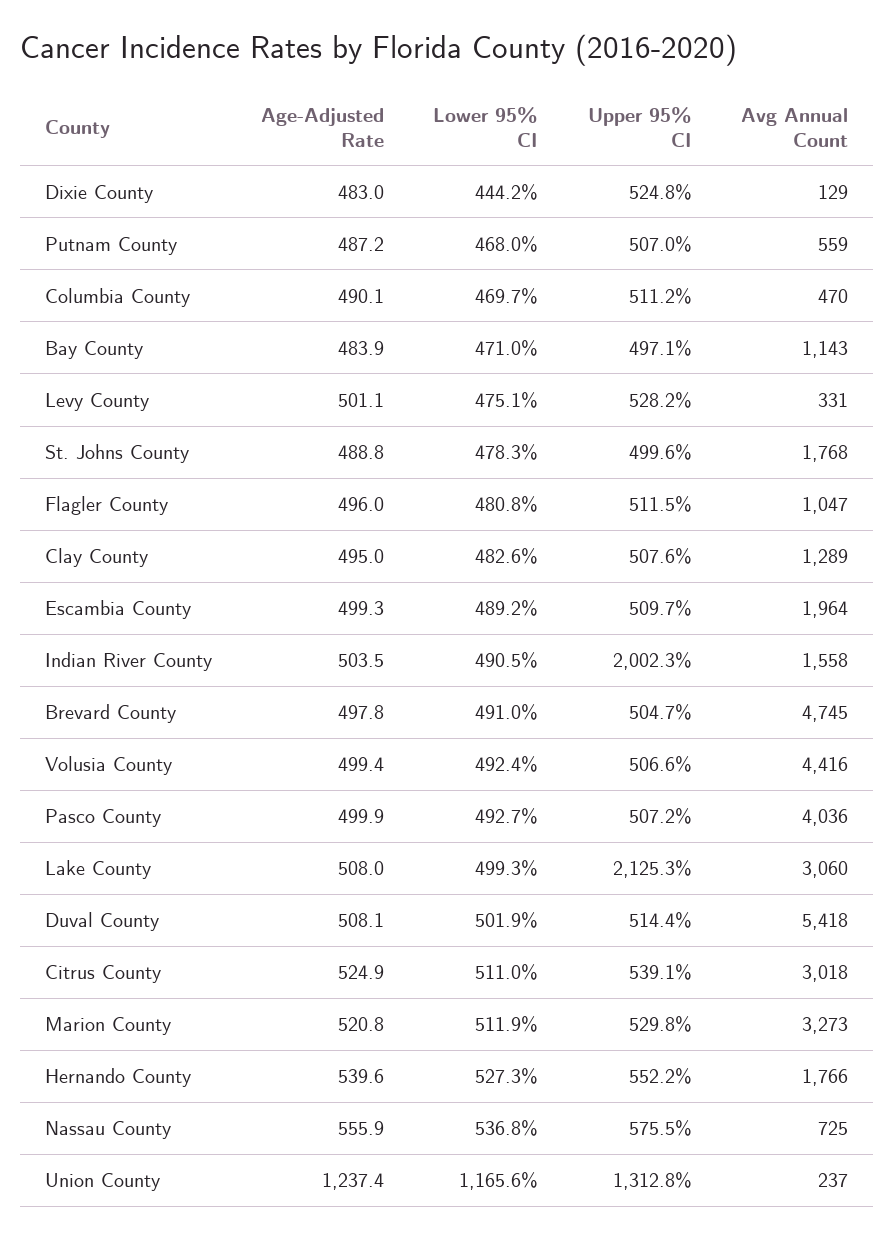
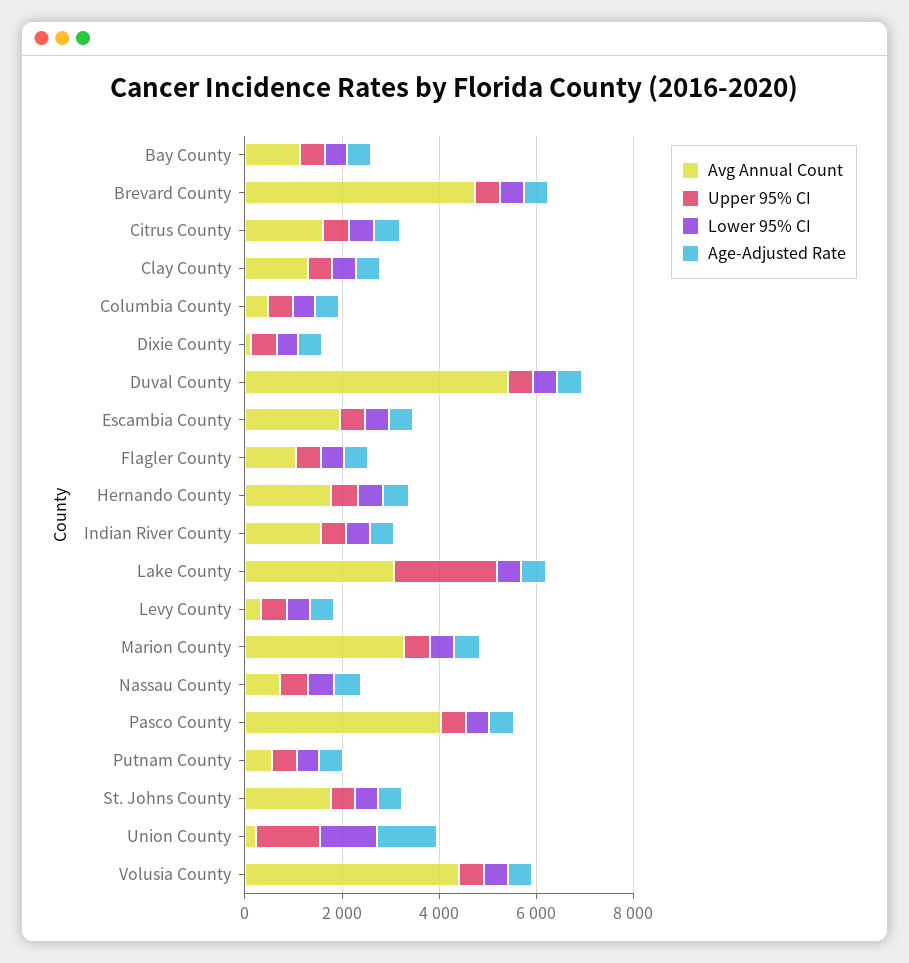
  {
    "Age-Adjusted Rate": {
      "Dixie County": 483,
      "Putnam County": 487.2,
      "Columbia County": 490.1,
      "Bay County": 483.9,
      "Levy County": 501.1,
      "St. Johns County": 488.8,
      "Flagler County": 496,
      "Clay County": 495,
      "Escambia County": 499.3,
      "Indian River County": 503.5,
      "Brevard County": 497.8,
      "Volusia County": 499.4,
      "Pasco County": 499.9,
      "Lake County": 508,
      "Duval County": 508.1,
      "Citrus County": 524.9,
      "Marion County": 520.8,
      "Hernando County": 539.6,
      "Nassau County": 555.9,
      "Union County": 1237.4
    },
    "Lower 95% CI": {
      "Dixie County": 444.2,
      "Putnam County": 468,
      "Columbia County": 469.7,
      "Bay County": 471,
      "Levy County": 475.1,
      "St. Johns County": 478.3,
      "Flagler County": 480.8,
      "Clay County": 482.6,
      "Escambia County": 489.2,
      "Indian River County": 490.5,
      "Brevard County": 491,
      "Volusia County": 492.4,
      "Pasco County": 492.7,
      "Lake County": 499.3,
      "Duval County": 501.9,
      "Citrus County": 511,
      "Marion County": 511.9,
      "Hernando County": 527.3,
      "Nassau County": 536.8,
      "Union County": 1165.6
    },
    "Upper 95% CI": {
      "Dixie County": 524.8,
      "Putnam County": 507,
      "Columbia County": 511.2,
      "Bay County": 497.1,
      "Levy County": 528.2,
      "St. Johns County": 499.6,
      "Flagler County": 511.5,
      "Clay County": 507.6,
      "Escambia County": 509.7,
-     "Indian River County": 2002.3,
+     "Indian River County": 500,
      "Brevard County": 504.7,
      "Volusia County": 506.6,
      "Pasco County": 507.2,
      "Lake County": 2125.3,
      "Duval County": 514.4,
      "Citrus County": 539.1,
      "Marion County": 529.8,
      "Hernando County": 552.2,
      "Nassau County": 575.5,
      "Union County": 1312.8
    },
    "Avg Annual Count": {
      "Dixie County": 129,
      "Putnam County": 559,
      "Columbia County": 470,
      "Bay County": 1143,
      "Levy County": 331,
      "St. Johns County": 1768,
      "Flagler County": 1047,
      "Clay County": 1289,
      "Escambia County": 1964,
      "Indian River County": 1558,
      "Brevard County": 4745,
      "Volusia County": 4416,
      "Pasco County": 4036,
      "Lake County": 3060,
      "Duval County": 5418,
-     "Citrus County": 3018,
+     "Citrus County": 1500,
      "Marion County": 3273,
      "Hernando County": 1766,
      "Nassau County": 725,
      "Union County": 237
    }
  }

